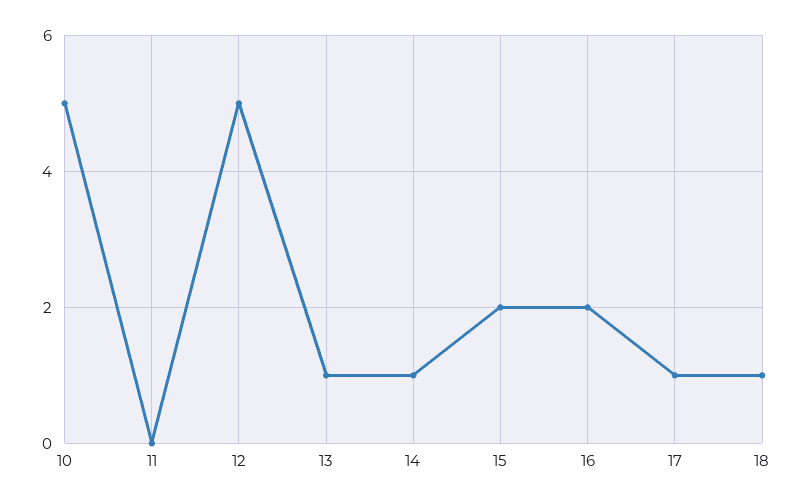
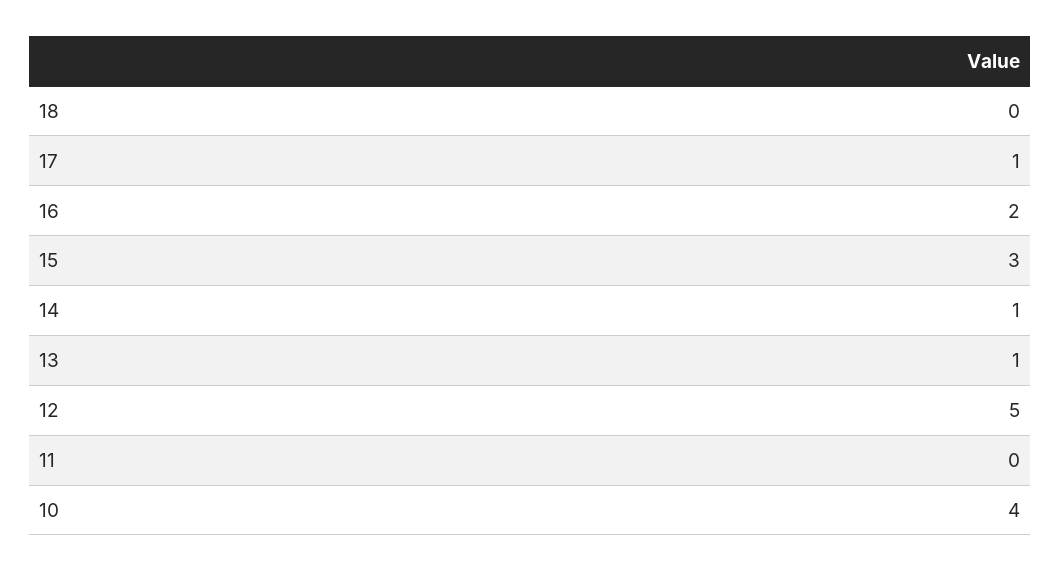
  {
-   "10": 5,
+   "10": 4,
    "11": 0,
    "12": 5,
    "13": 1,
    "14": 1,
-   "15": 2,
+   "15": 3,
    "16": 2,
    "17": 1,
-   "18": 1
+   "18": 0
  }

